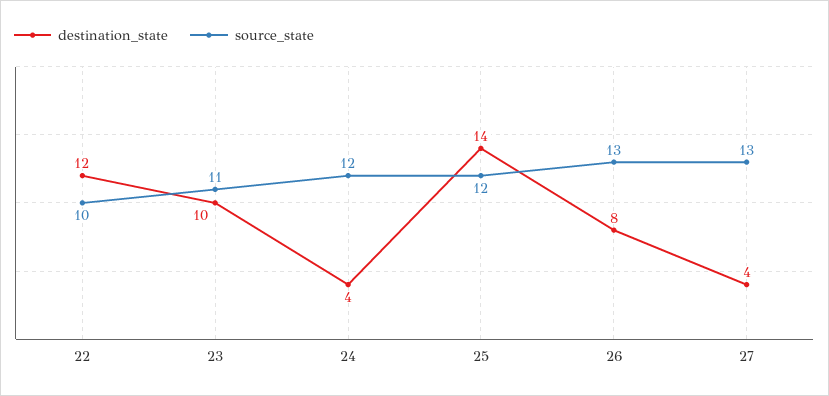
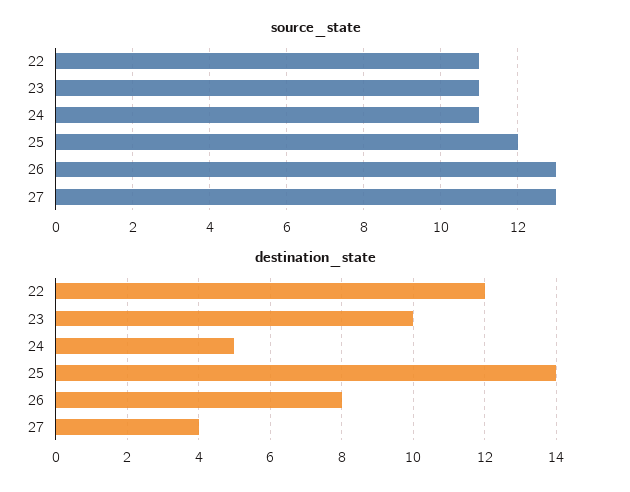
  {
    "destination_state": {
      "22": 12,
      "23": 10,
-     "24": 4,
+     "24": 5,
      "25": 14,
      "26": 8,
      "27": 4
    },
    "source_state": {
-     "22": 10,
+     "22": 11,
      "23": 11,
-     "24": 12,
+     "24": 11,
      "25": 12,
      "26": 13,
      "27": 13
    }
  }

